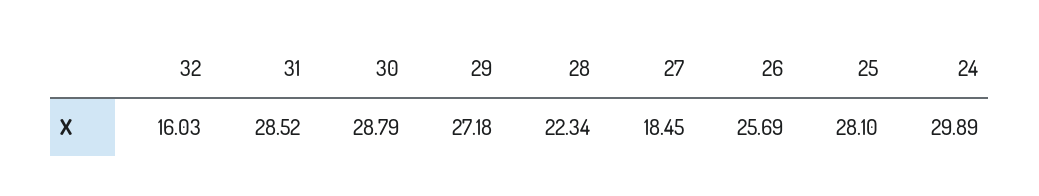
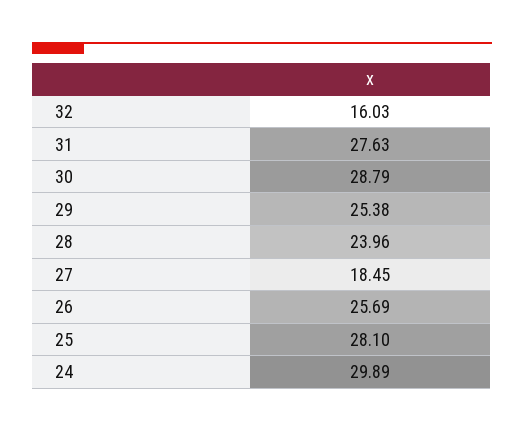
  {
    "32": 16.03,
-   "31": 28.52,
+   "31": 27.63,
    "30": 28.79,
-   "29": 27.18,
+   "29": 25.38,
-   "28": 22.34,
+   "28": 23.96,
    "27": 18.45,
    "26": 25.69,
    "25": 28.1,
    "24": 29.89
  }

